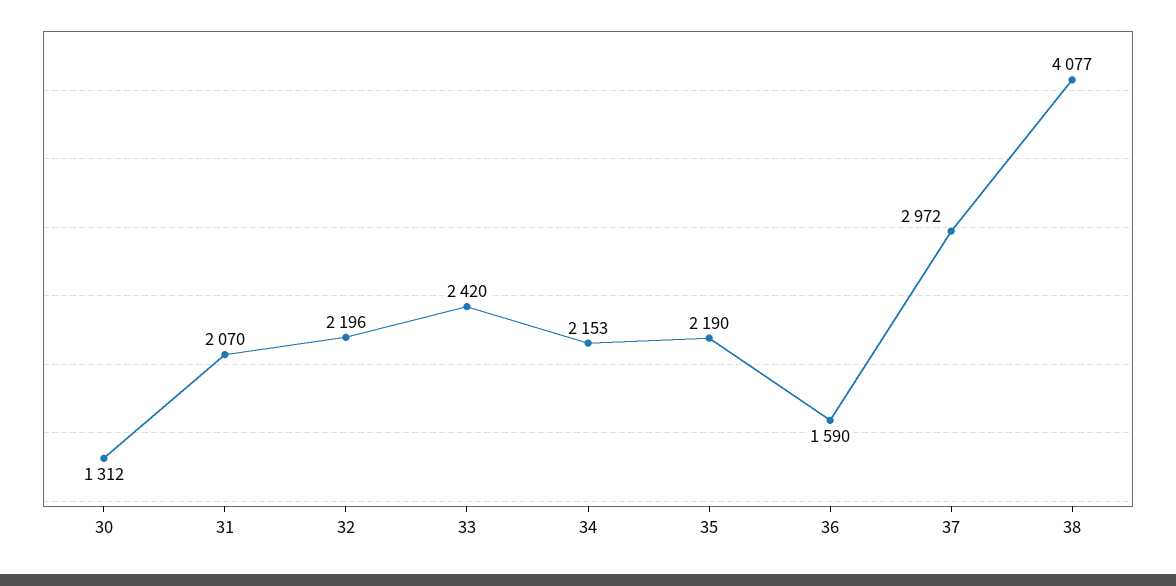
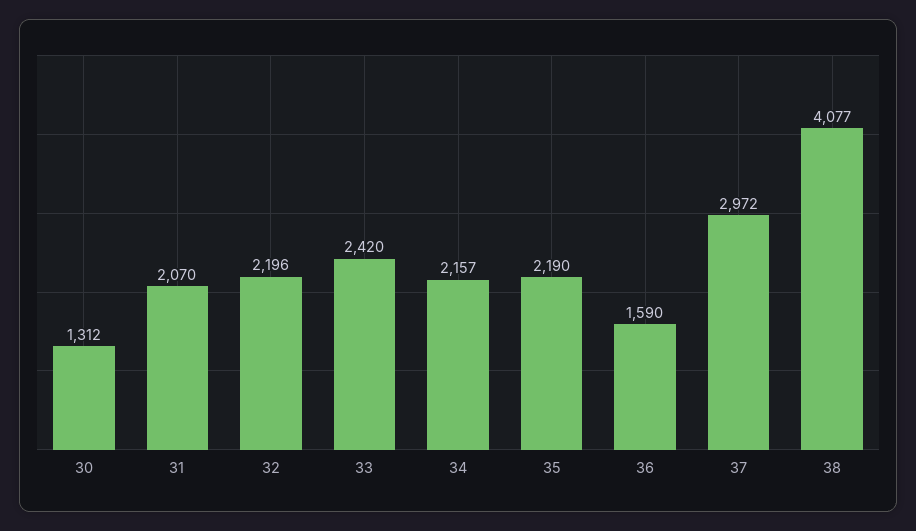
  {
    "30": 1312,
    "31": 2070,
    "32": 2196,
    "33": 2420,
-   "34": 2153,
+   "34": 2157,
    "35": 2190,
    "36": 1590,
    "37": 2972,
    "38": 4077
  }

